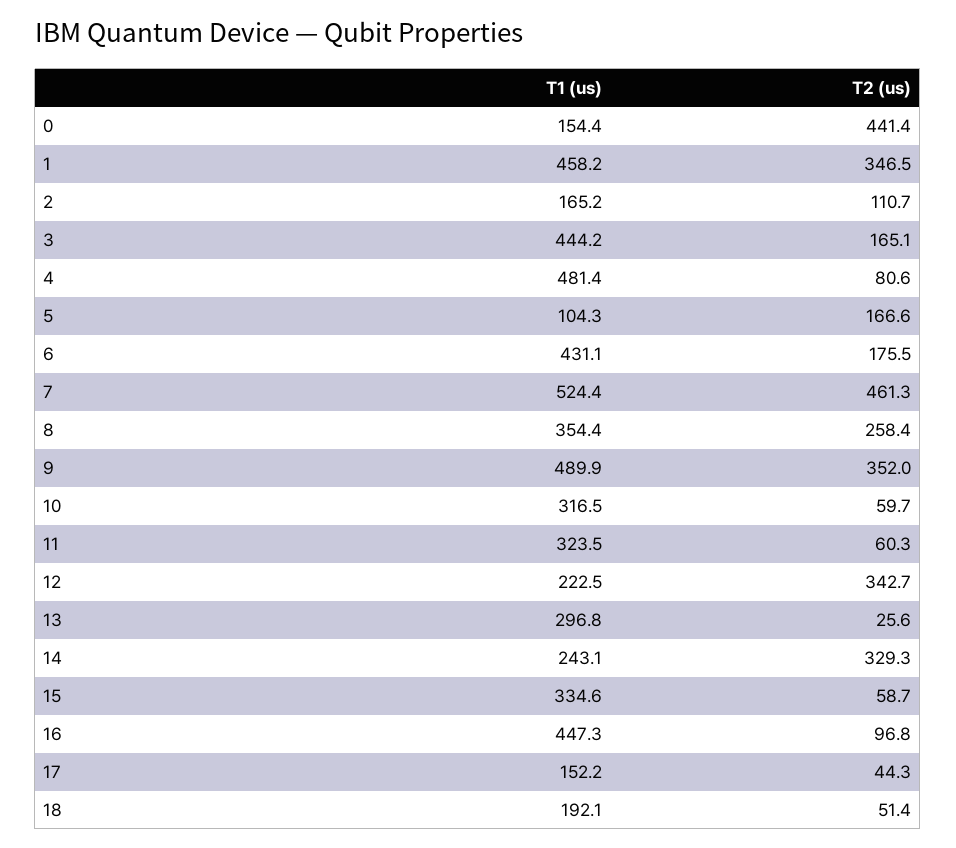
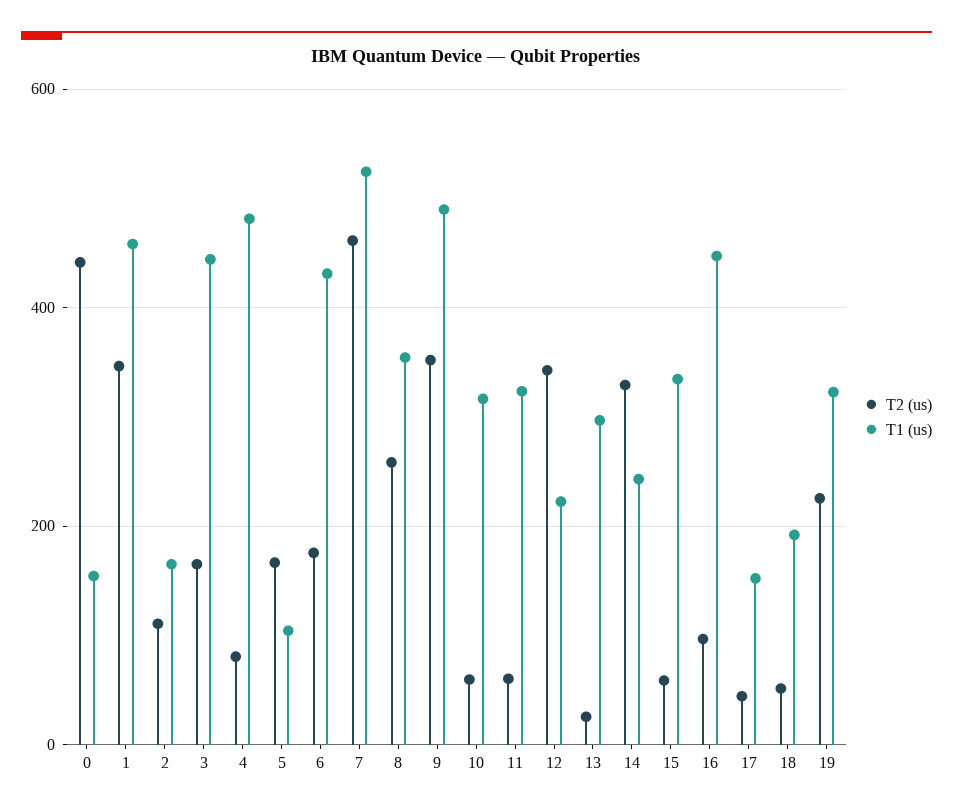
  {
    "T1 (us)": {
      "0": 154.4,
      "1": 458.2,
      "2": 165.2,
      "3": 444.2,
      "4": 481.4,
      "5": 104.3,
      "6": 431.1,
      "7": 524.4,
      "8": 354.4,
      "9": 489.9,
      "10": 316.5,
      "11": 323.5,
      "12": 222.5,
      "13": 296.8,
      "14": 243.1,
      "15": 334.6,
      "16": 447.3,
      "17": 152.2,
-     "18": 192.1
+     "18": 192.1,
+     "19": 320
    },
    "T2 (us)": {
      "0": 441.4,
      "1": 346.5,
      "2": 110.7,
      "3": 165.1,
      "4": 80.6,
      "5": 166.6,
      "6": 175.5,
      "7": 461.3,
      "8": 258.4,
      "9": 352,
      "10": 59.7,
      "11": 60.3,
      "12": 342.7,
      "13": 25.6,
      "14": 329.3,
      "15": 58.7,
      "16": 96.8,
      "17": 44.3,
-     "18": 51.4
+     "18": 51.4,
+     "19": 220
    }
  }

